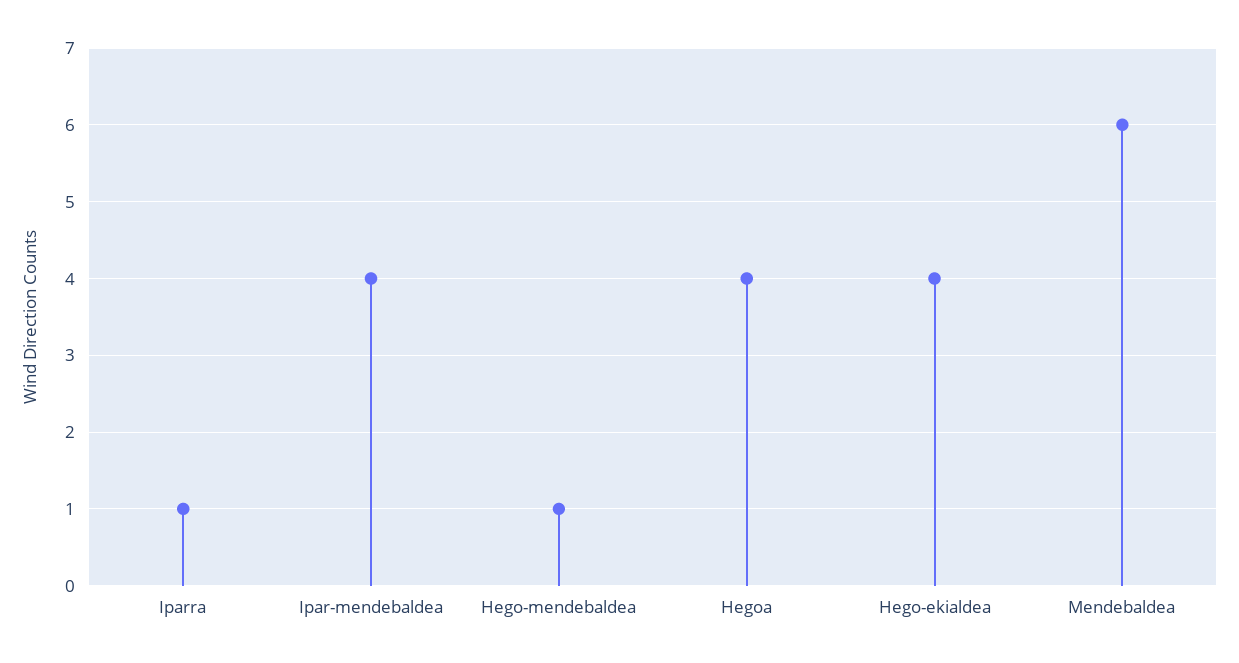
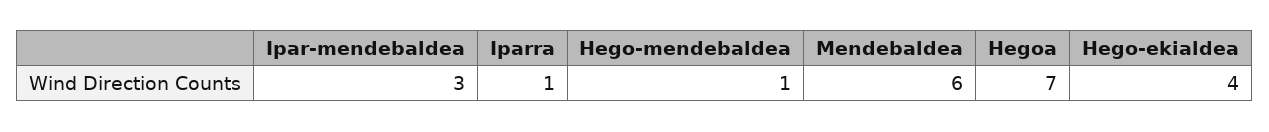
  {
    "Iparra": 1,
-   "Ipar-mendebaldea": 4,
+   "Ipar-mendebaldea": 3,
    "Hego-mendebaldea": 1,
-   "Hegoa": 4,
+   "Hegoa": 7,
    "Hego-ekialdea": 4,
    "Mendebaldea": 6
  }

